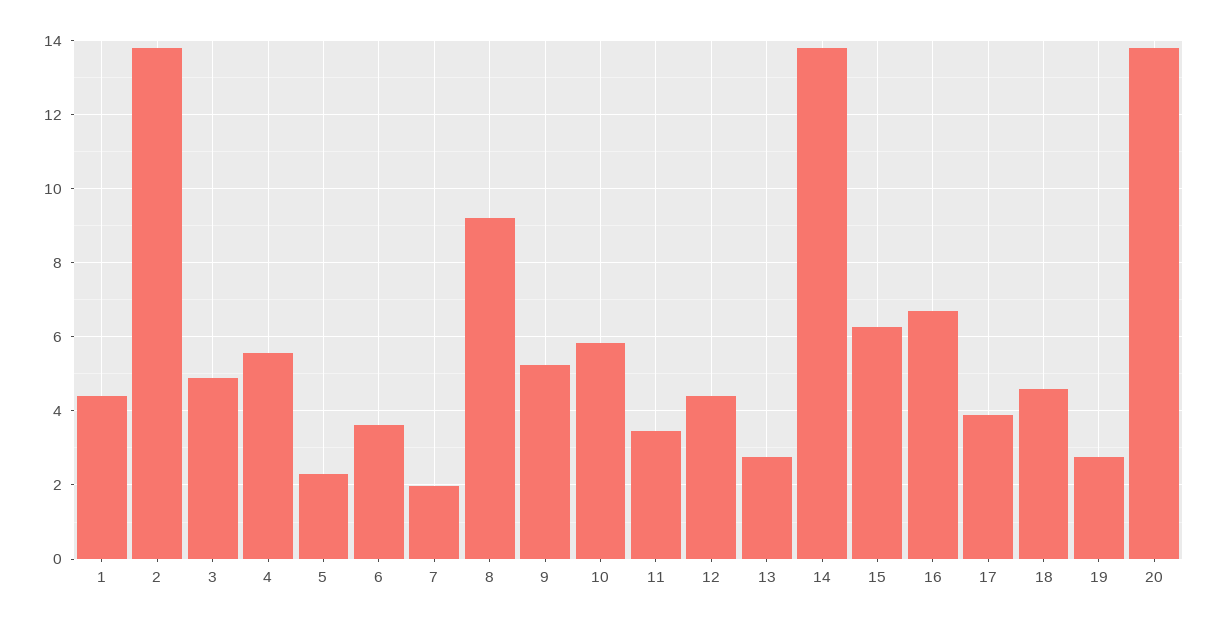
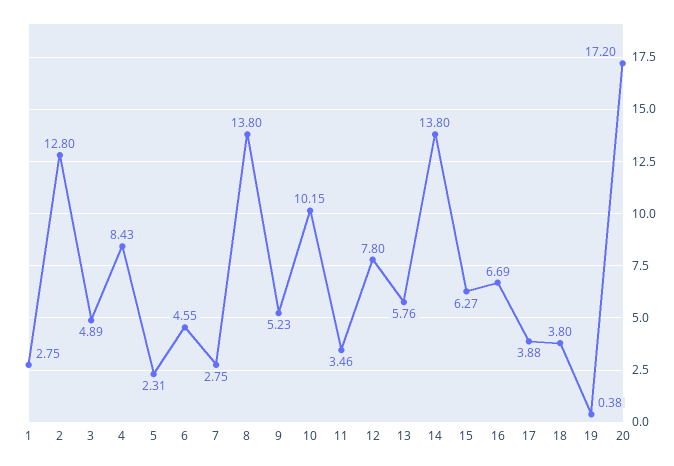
  {
-   "1": 4.4,
+   "1": 2.75,
-   "2": 13.8,
+   "2": 12.8,
    "3": 4.89,
-   "4": 5.6,
+   "4": 8.43,
    "5": 2.31,
-   "6": 3.6,
+   "6": 4.55,
-   "7": 2,
+   "7": 2.75,
-   "8": 9.2,
+   "8": 13.8,
    "9": 5.23,
-   "10": 5.8,
+   "10": 10.15,
    "11": 3.46,
-   "12": 4.4,
+   "12": 7.8,
-   "13": 2.8,
+   "13": 5.76,
    "14": 13.8,
    "15": 6.27,
    "16": 6.69,
    "17": 3.88,
-   "18": 4.6,
+   "18": 3.8,
-   "19": 2.8,
+   "19": 0.38,
-   "20": 13.8
+   "20": 17.2
  }

